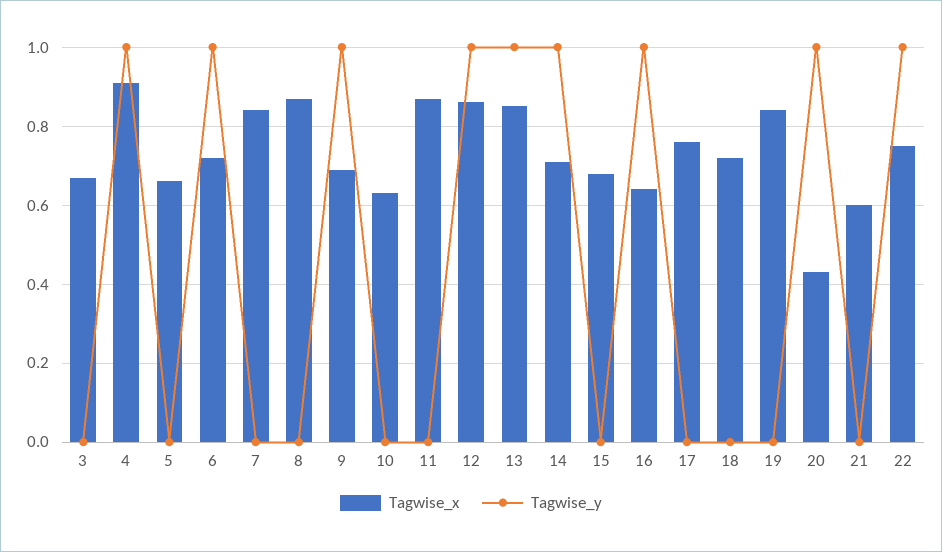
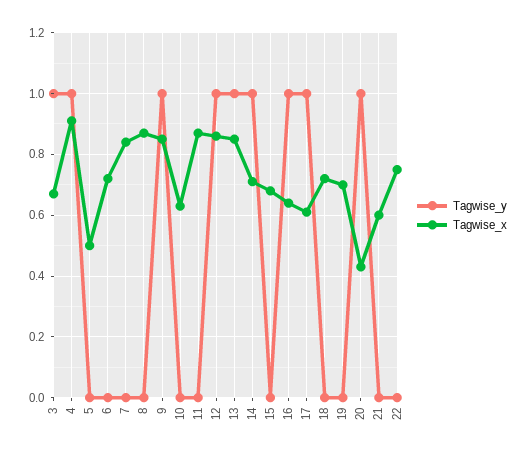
  {
    "Tagwise_x": {
      "3": 0.65,
      "4": 0.9,
-     "5": 0.65,
+     "5": 0.5,
      "6": 0.7,
      "7": 0.85,
      "8": 0.85,
-     "9": 0.7,
+     "9": 0.85,
      "10": 0.65,
      "11": 0.85,
      "12": 0.85,
      "13": 0.85,
      "14": 0.7,
      "15": 0.7,
      "16": 0.65,
-     "17": 0.75,
+     "17": 0.6,
      "18": 0.7,
-     "19": 0.85,
+     "19": 0.7,
      "20": 0.45,
      "21": 0.6,
      "22": 0.75
    },
    "Tagwise_y": {
-     "3": 0,
+     "3": 1,
      "4": 1,
      "5": 0,
-     "6": 1,
+     "6": 0,
      "7": 0,
      "8": 0,
      "9": 1,
      "10": 0,
      "11": 0,
      "12": 1,
      "13": 1,
      "14": 1,
      "15": 0,
      "16": 1,
-     "17": 0,
+     "17": 1,
      "18": 0,
      "19": 0,
      "20": 1,
      "21": 0,
-     "22": 1
+     "22": 0
    }
  }

